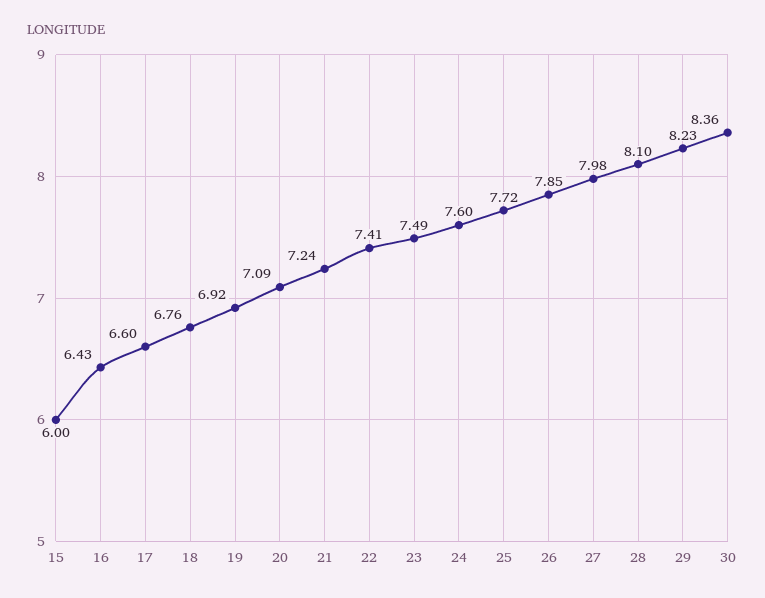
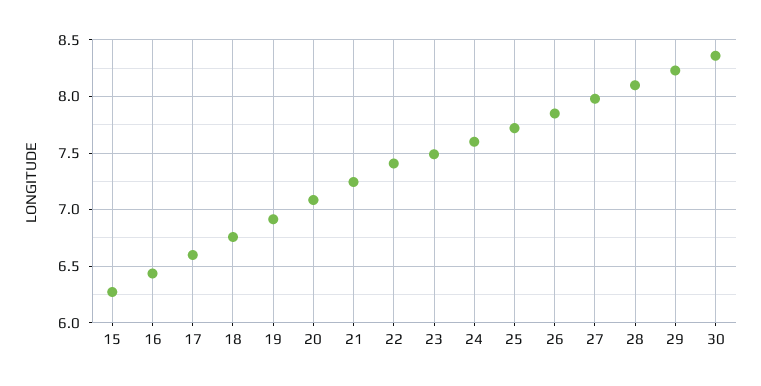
  {
-   "15": 6,
+   "15": 6.3,
    "16": 6.43,
    "17": 6.6,
    "18": 6.76,
    "19": 6.92,
    "20": 7.09,
    "21": 7.24,
    "22": 7.41,
    "23": 7.49,
    "24": 7.6,
    "25": 7.72,
    "26": 7.85,
    "27": 7.98,
    "28": 8.1,
    "29": 8.23,
    "30": 8.36
  }

